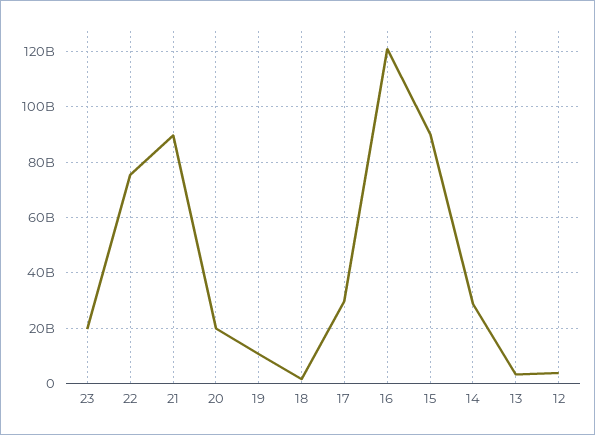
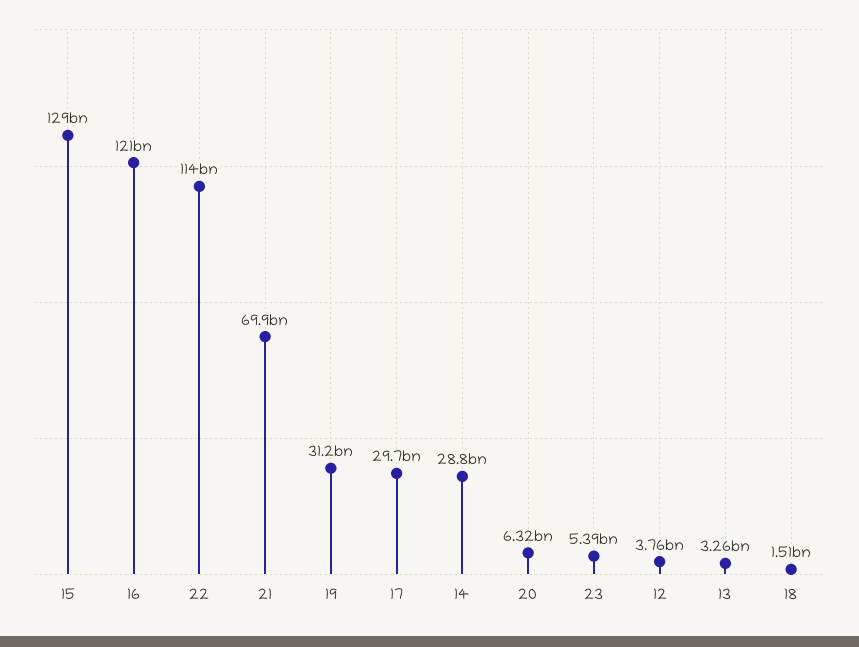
  {
-   "23": 20000000000,
+   "23": 5390000000,
-   "22": 75000000000,
+   "22": 114000000000,
-   "21": 90000000000,
+   "21": 69900000000,
-   "20": 20000000000,
+   "20": 6320000000,
-   "19": 10000000000,
+   "19": 31200000000,
    "18": 1510000000,
    "17": 29700000000,
    "16": 121000000000,
-   "15": 90000000000,
+   "15": 129000000000,
    "14": 28800000000,
    "13": 3260000000,
    "12": 3760000000
  }

